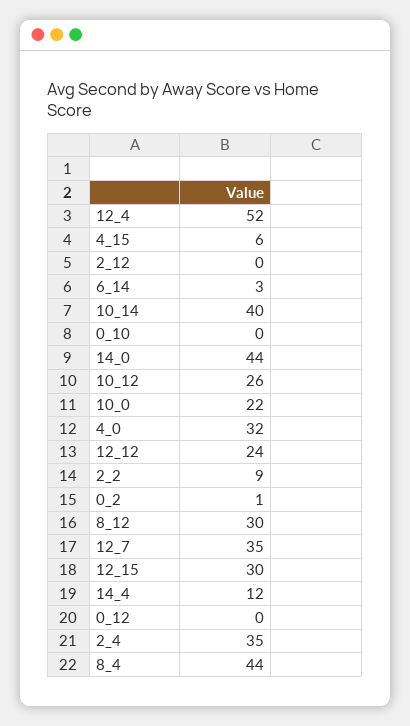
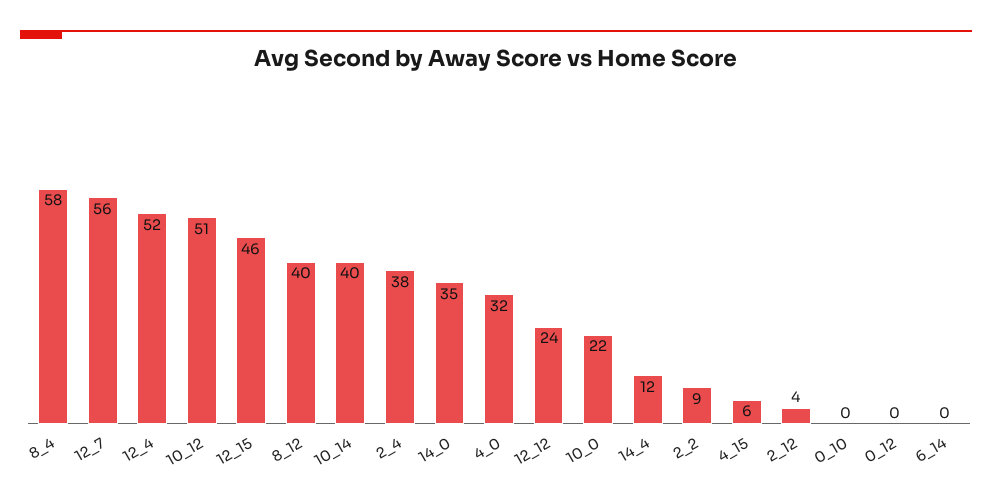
  {
    "12_4": 52,
    "4_15": 6,
-   "2_12": 0,
+   "2_12": 4,
-   "6_14": 3,
+   "6_14": 0,
    "10_14": 40,
    "0_10": 0,
-   "14_0": 44,
+   "14_0": 35,
-   "10_12": 26,
+   "10_12": 51,
    "10_0": 22,
    "4_0": 32,
    "12_12": 24,
    "2_2": 9,
-   "0_2": 1,
-   "8_12": 30,
+   "8_12": 40,
-   "12_7": 35,
+   "12_7": 56,
-   "12_15": 30,
+   "12_15": 46,
    "14_4": 12,
    "0_12": 0,
-   "2_4": 35,
+   "2_4": 38,
-   "8_4": 44
+   "8_4": 58
  }

